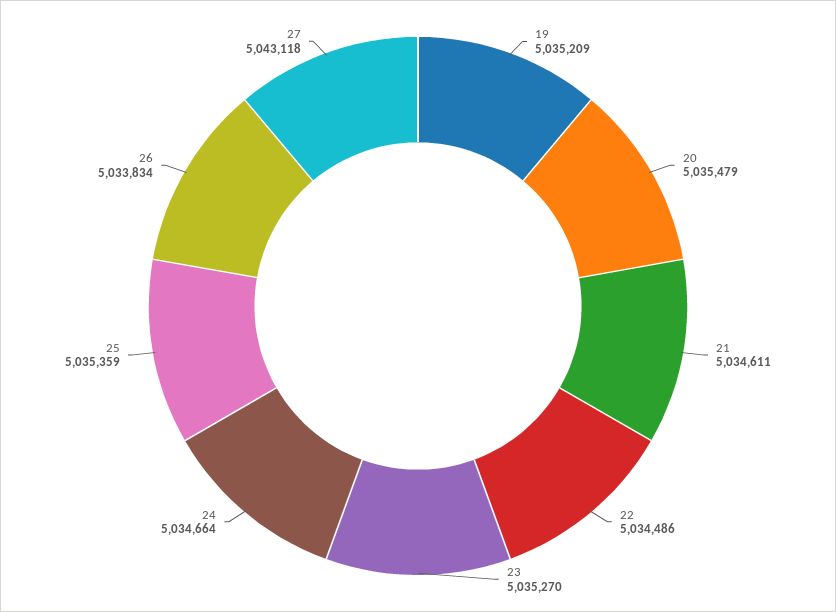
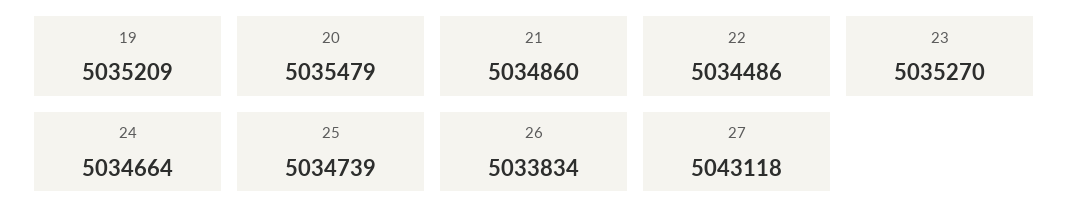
  {
    "19": 5035209,
    "20": 5035479,
-   "21": 5034611,
+   "21": 5034860,
    "22": 5034486,
    "23": 5035270,
    "24": 5034664,
-   "25": 5035359,
+   "25": 5034739,
    "26": 5033834,
    "27": 5043118
  }

